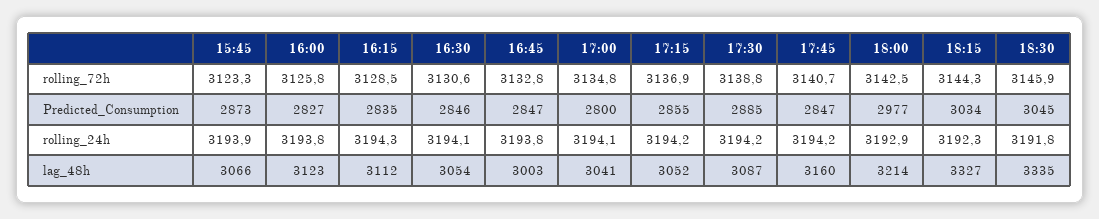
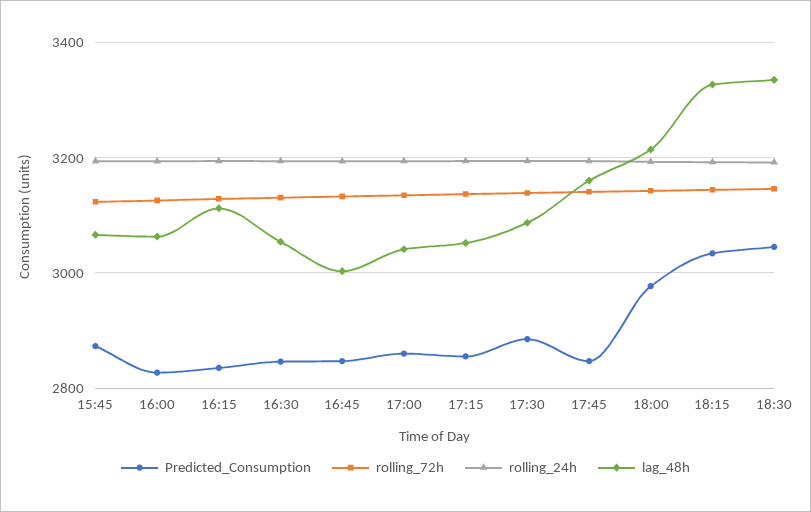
  {
    "rolling_72h": {
      "15:45": 3123.3,
      "16:00": 3125.8,
      "16:15": 3128.5,
      "16:30": 3130.6,
      "16:45": 3132.8,
      "17:00": 3134.8,
      "17:15": 3136.9,
      "17:30": 3138.8,
      "17:45": 3140.7,
      "18:00": 3142.5,
      "18:15": 3144.3,
      "18:30": 3145.9
    },
    "Predicted_Consumption": {
      "15:45": 2873,
      "16:00": 2827,
      "16:15": 2835,
      "16:30": 2846,
      "16:45": 2847,
-     "17:00": 2800,
+     "17:00": 2860,
      "17:15": 2855,
      "17:30": 2885,
      "17:45": 2847,
      "18:00": 2977,
      "18:15": 3034,
      "18:30": 3045
    },
    "rolling_24h": {
      "15:45": 3193.9,
      "16:00": 3193.8,
      "16:15": 3194.3,
      "16:30": 3194.1,
      "16:45": 3193.8,
      "17:00": 3194.1,
      "17:15": 3194.2,
      "17:30": 3194.2,
      "17:45": 3194.2,
      "18:00": 3192.9,
      "18:15": 3192.3,
      "18:30": 3191.8
    },
    "lag_48h": {
      "15:45": 3066,
-     "16:00": 3123,
+     "16:00": 3060,
      "16:15": 3112,
      "16:30": 3054,
      "16:45": 3003,
      "17:00": 3041,
      "17:15": 3052,
      "17:30": 3087,
      "17:45": 3160,
      "18:00": 3214,
      "18:15": 3327,
      "18:30": 3335
    }
  }

